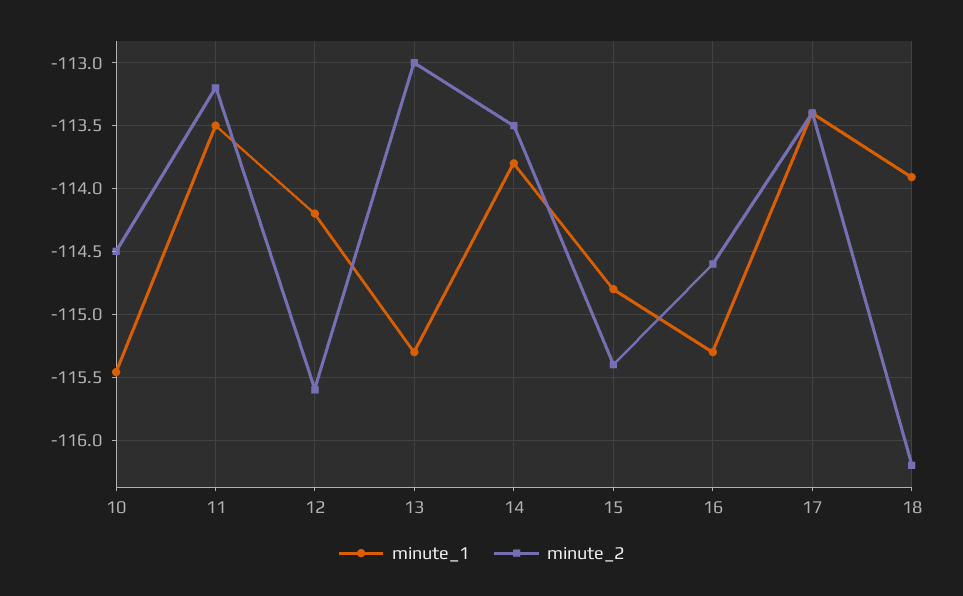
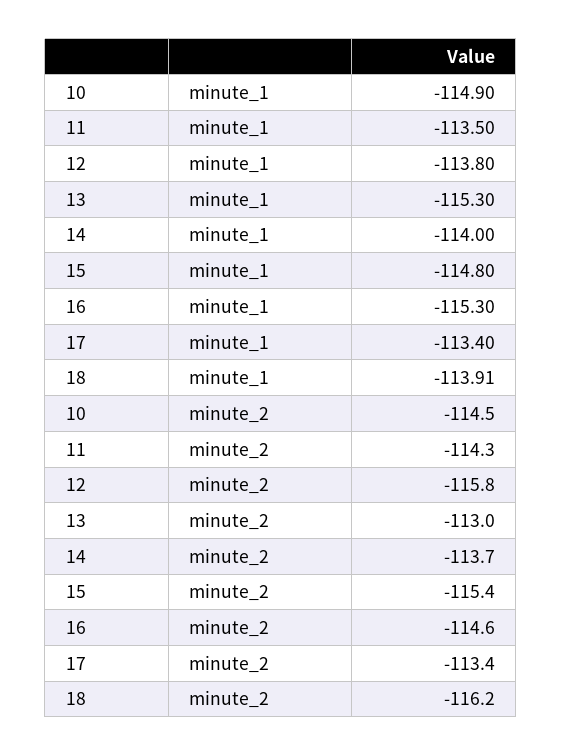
  {
    "minute_1": {
-     "10": -115.45,
+     "10": -114.9,
      "11": -113.5,
-     "12": -114.2,
+     "12": -113.8,
      "13": -115.3,
-     "14": -113.8,
+     "14": -114,
      "15": -114.8,
      "16": -115.3,
      "17": -113.4,
      "18": -113.91
    },
    "minute_2": {
      "10": -114.5,
-     "11": -113.2,
+     "11": -114.3,
-     "12": -115.6,
+     "12": -115.8,
      "13": -113,
-     "14": -113.5,
+     "14": -113.7,
      "15": -115.4,
      "16": -114.6,
      "17": -113.4,
      "18": -116.2
    }
  }

